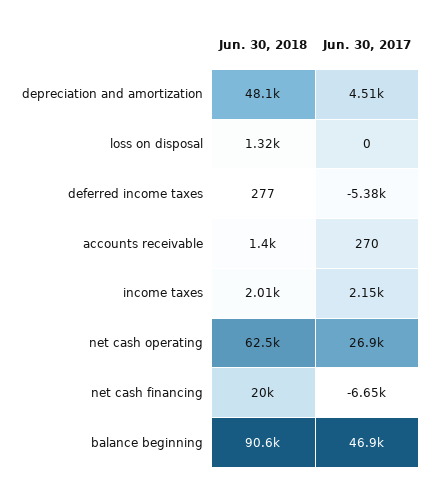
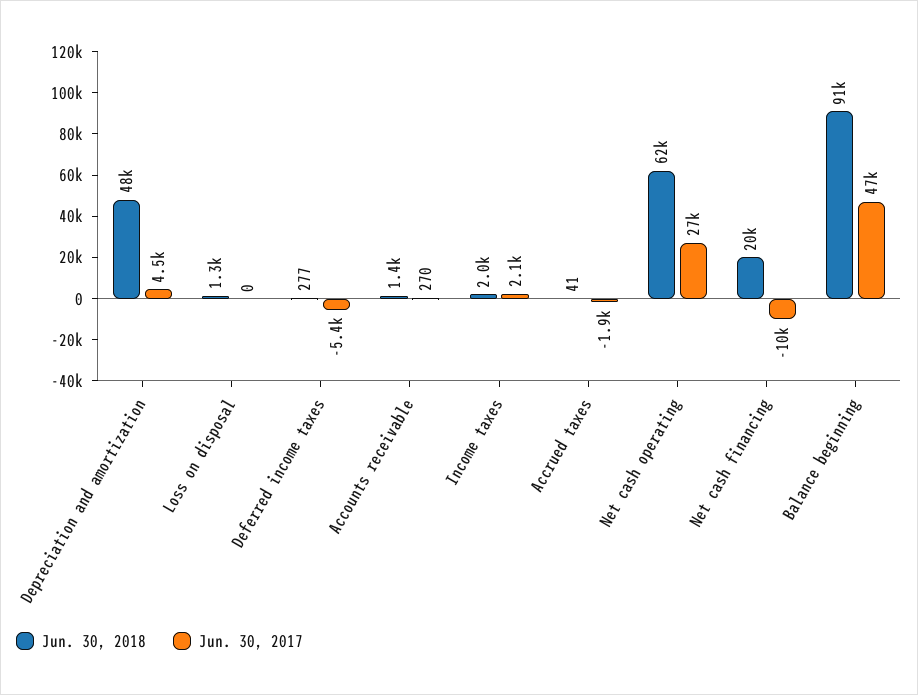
  {
    "Jun. 30, 2018": {
      "depreciation and amortization": 48100,
      "loss on disposal": 1320,
      "deferred income taxes": 277,
      "accounts receivable": 1400,
      "income taxes": 2010,
      "net cash operating": 62500,
      "net cash financing": 20000,
-     "balance beginning": 90600
+     "balance beginning": 90600,
+     "Accrued taxes": 41
    },
    "Jun. 30, 2017": {
      "depreciation and amortization": 4510,
      "loss on disposal": 0,
      "deferred income taxes": -5380,
      "accounts receivable": 270,
      "income taxes": 2150,
      "net cash operating": 26900,
-     "net cash financing": -6650,
+     "net cash financing": -10000,
-     "balance beginning": 46900
+     "balance beginning": 46900,
+     "Accrued taxes": -1900
    }
  }

